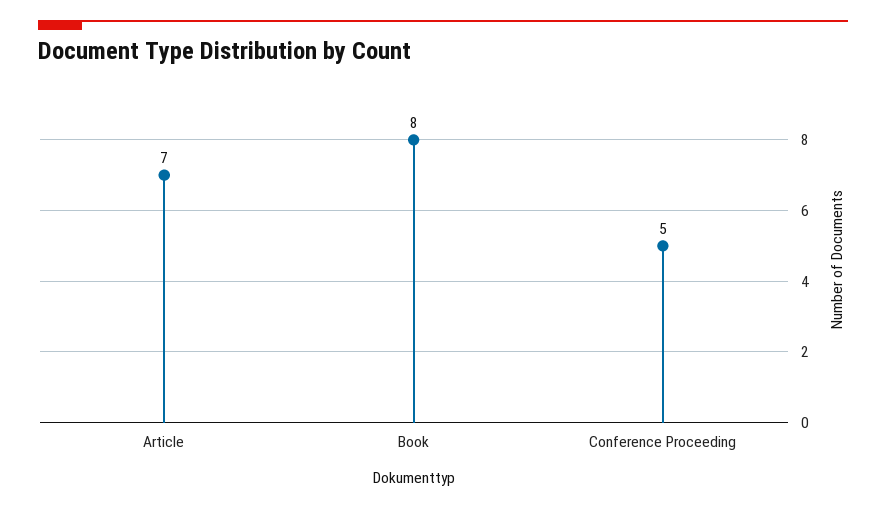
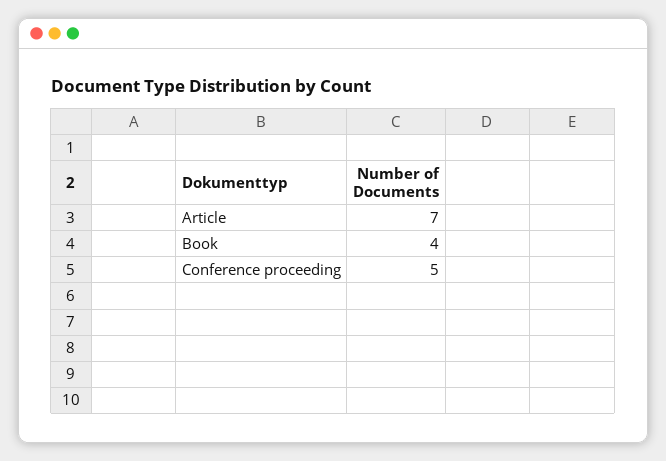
  {
    "Article": 7,
-   "Book": 8,
+   "Book": 4,
    "Conference Proceeding": 5
  }

